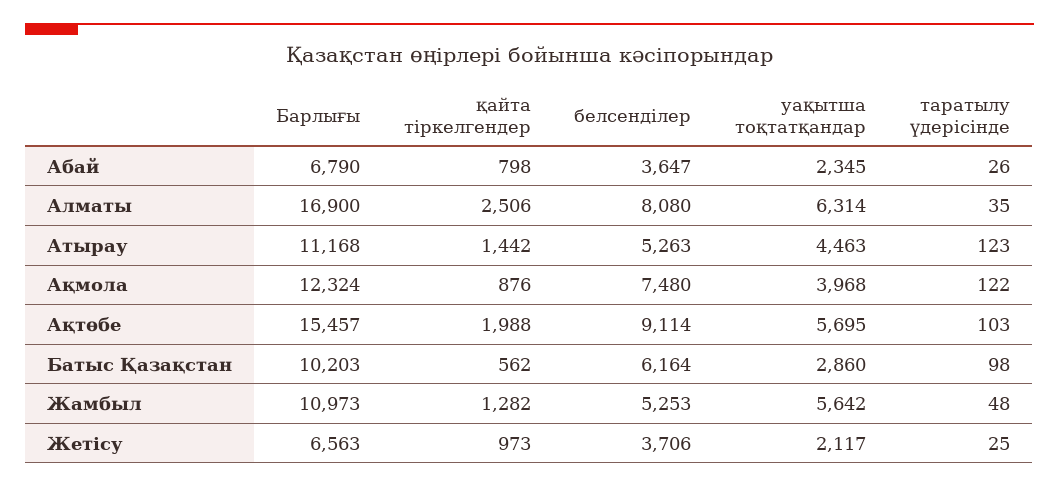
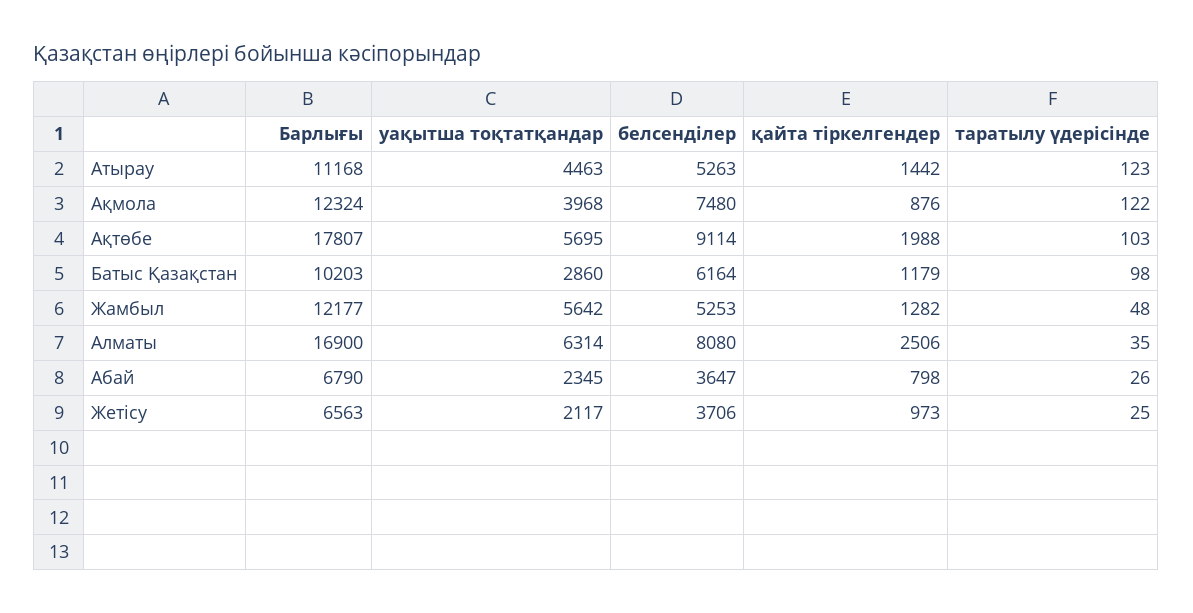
  {
    "Барлығы": {
      "Абай": 6790,
      "Алматы": 16900,
      "Атырау": 11168,
      "Ақмола": 12324,
-     "Ақтөбе": 15457,
+     "Ақтөбе": 17807,
      "Батыс Қазақстан": 10203,
-     "Жамбыл": 10973,
+     "Жамбыл": 12177,
      "Жетісу": 6563
    },
    "қайта тіркелгендер": {
      "Абай": 798,
      "Алматы": 2506,
      "Атырау": 1442,
      "Ақмола": 876,
      "Ақтөбе": 1988,
-     "Батыс Қазақстан": 562,
+     "Батыс Қазақстан": 1179,
      "Жамбыл": 1282,
      "Жетісу": 973
    },
    "белсенділер": {
      "Абай": 3647,
      "Алматы": 8080,
      "Атырау": 5263,
      "Ақмола": 7480,
      "Ақтөбе": 9114,
      "Батыс Қазақстан": 6164,
      "Жамбыл": 5253,
      "Жетісу": 3706
    },
    "уақытша тоқтатқандар": {
      "Абай": 2345,
      "Алматы": 6314,
      "Атырау": 4463,
      "Ақмола": 3968,
      "Ақтөбе": 5695,
      "Батыс Қазақстан": 2860,
      "Жамбыл": 5642,
      "Жетісу": 2117
    },
    "таратылу үдерісінде": {
      "Абай": 26,
      "Алматы": 35,
      "Атырау": 123,
      "Ақмола": 122,
      "Ақтөбе": 103,
      "Батыс Қазақстан": 98,
      "Жамбыл": 48,
      "Жетісу": 25
    }
  }

